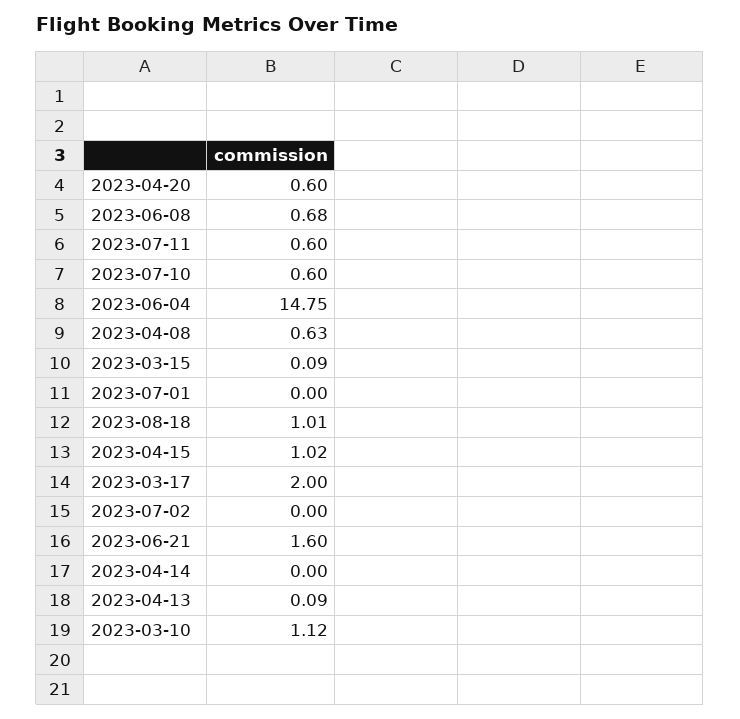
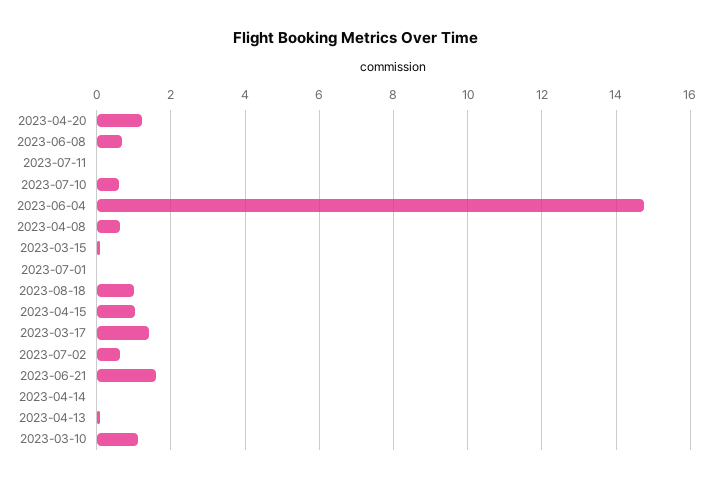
  {
-   "2023-04-20": 0.6,
+   "2023-04-20": 1.2,
    "2023-06-08": 0.68,
-   "2023-07-11": 0.6,
+   "2023-07-11": 0,
    "2023-07-10": 0.6,
    "2023-06-04": 14.75,
    "2023-04-08": 0.63,
    "2023-03-15": 0.09,
    "2023-07-01": 0,
    "2023-08-18": 1.01,
    "2023-04-15": 1.02,
-   "2023-03-17": 2,
+   "2023-03-17": 1.4,
-   "2023-07-02": 0,
+   "2023-07-02": 0.6,
    "2023-06-21": 1.6,
    "2023-04-14": 0,
    "2023-04-13": 0.09,
    "2023-03-10": 1.12
  }

